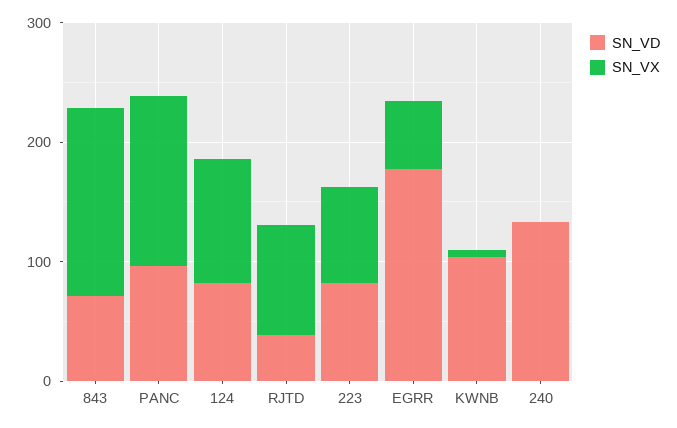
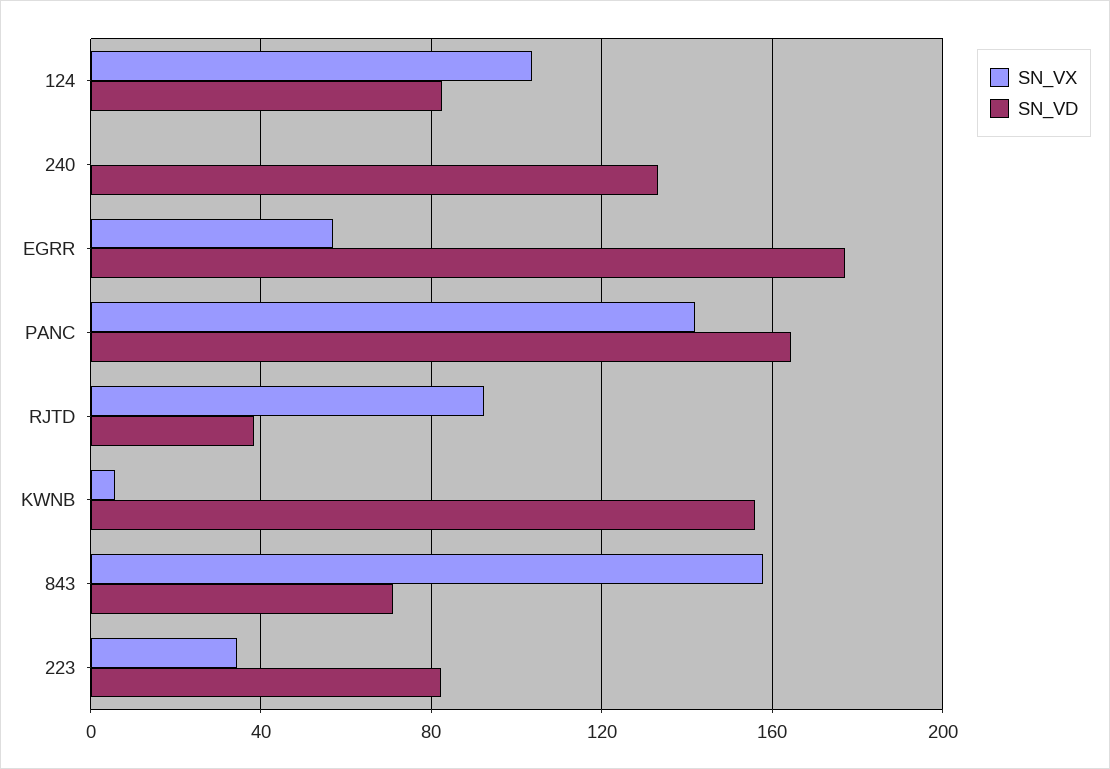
  {
    "SN_VD": {
      "843": 70,
-     "PANC": 100,
+     "PANC": 165,
      "124": 80,
      "RJTD": 40,
      "223": 80,
      "EGRR": 175,
-     "KWNB": 100,
+     "KWNB": 155,
      "240": 135
    },
    "SN_VX": {
      "843": 160,
      "PANC": 140,
      "124": 105,
      "RJTD": 90,
-     "223": 80,
+     "223": 35,
      "EGRR": 55,
      "KWNB": 5,
      "240": 0
    }
  }

